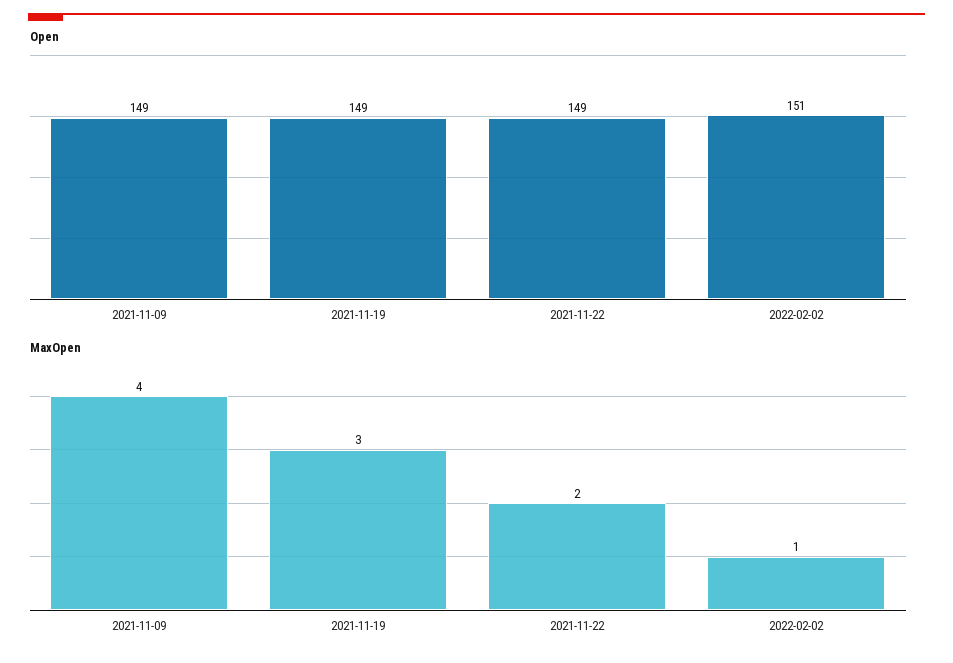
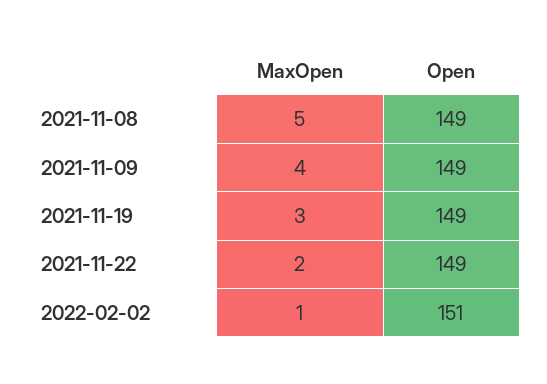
  {
    "Open": {
      "2021-11-09": 149,
      "2021-11-19": 149,
      "2021-11-22": 149,
-     "2022-02-02": 151
+     "2022-02-02": 151,
+     "2021-11-08": 149
    },
    "MaxOpen": {
      "2021-11-09": 4,
      "2021-11-19": 3,
      "2021-11-22": 2,
-     "2022-02-02": 1
+     "2022-02-02": 1,
+     "2021-11-08": 5
    }
  }

